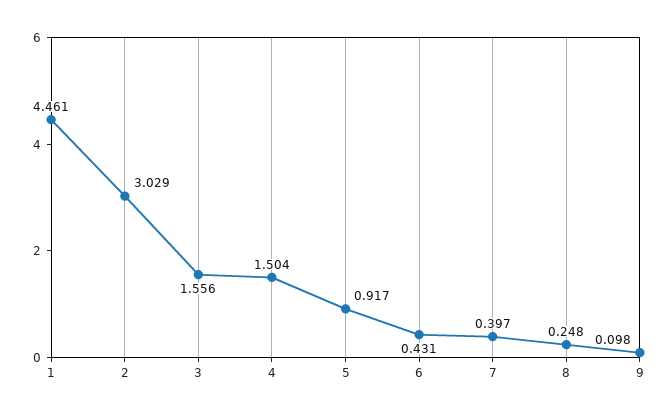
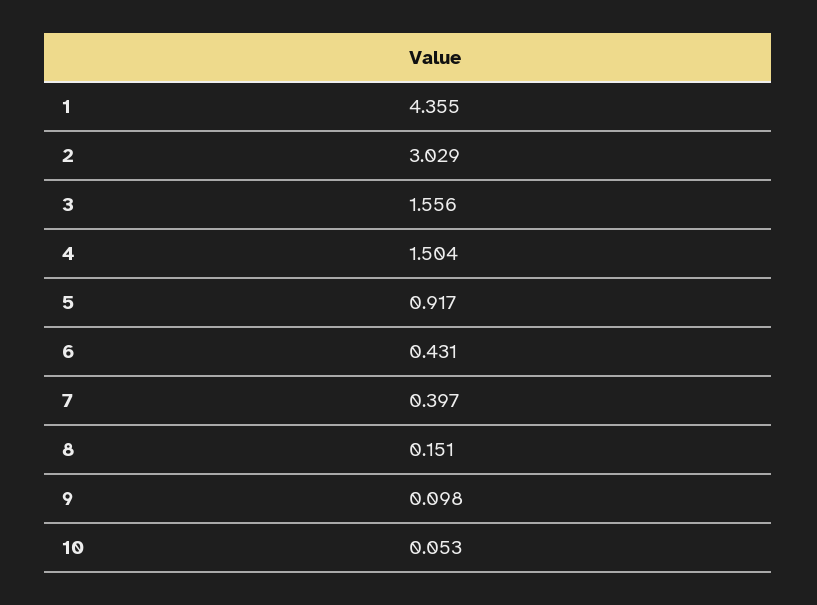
  {
-   "1": 4.461,
+   "1": 4.355,
    "2": 3.029,
    "3": 1.556,
    "4": 1.504,
    "5": 0.917,
    "6": 0.431,
    "7": 0.397,
-   "8": 0.248,
+   "8": 0.151,
-   "9": 0.098
+   "9": 0.098,
+   "10": 0.053
  }

